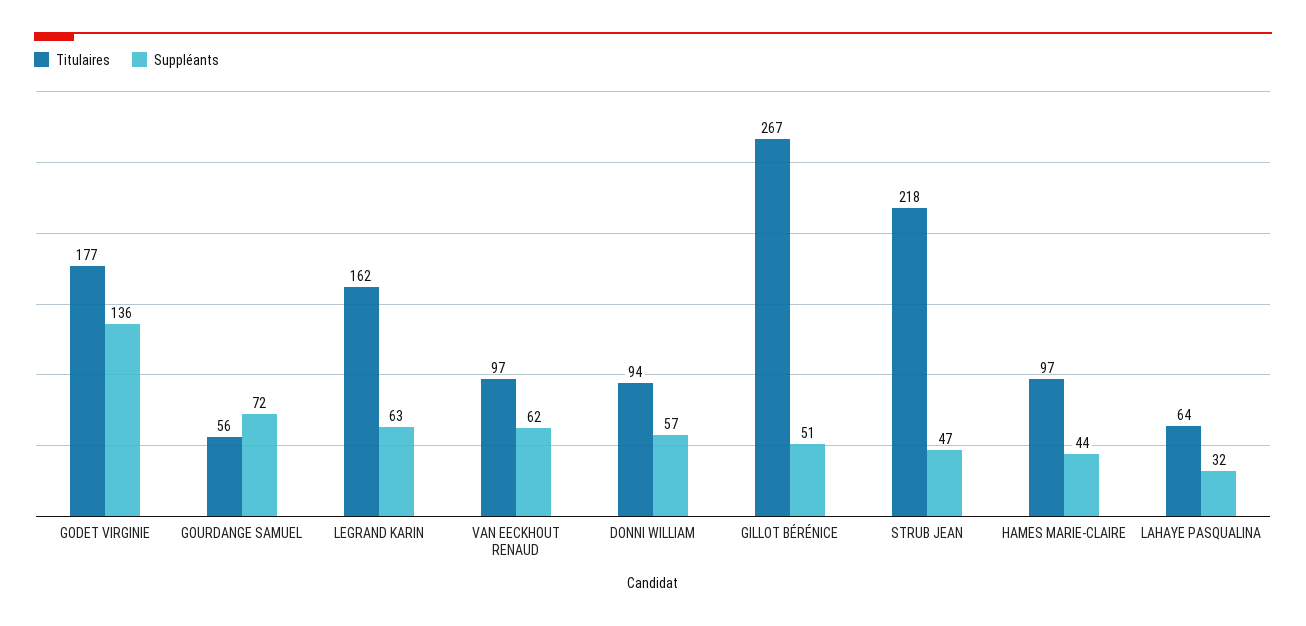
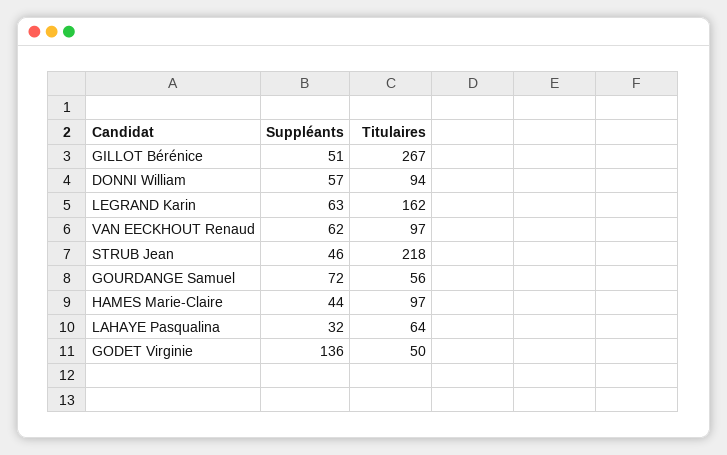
  {
    "Titulaires": {
-     "GODET VIRGINIE": 177,
+     "GODET VIRGINIE": 50,
      "GOURDANGE SAMUEL": 56,
      "LEGRAND KARIN": 162,
      "VAN EECKHOUT RENAUD": 97,
      "DONNI WILLIAM": 94,
      "GILLOT BÉRÉNICE": 267,
      "STRUB JEAN": 218,
      "HAMES MARIE-CLAIRE": 97,
      "LAHAYE PASQUALINA": 64
    },
    "Suppléants": {
      "GODET VIRGINIE": 136,
      "GOURDANGE SAMUEL": 72,
      "LEGRAND KARIN": 63,
      "VAN EECKHOUT RENAUD": 62,
      "DONNI WILLIAM": 57,
      "GILLOT BÉRÉNICE": 51,
-     "STRUB JEAN": 47,
+     "STRUB JEAN": 46,
      "HAMES MARIE-CLAIRE": 44,
      "LAHAYE PASQUALINA": 32
    }
  }

